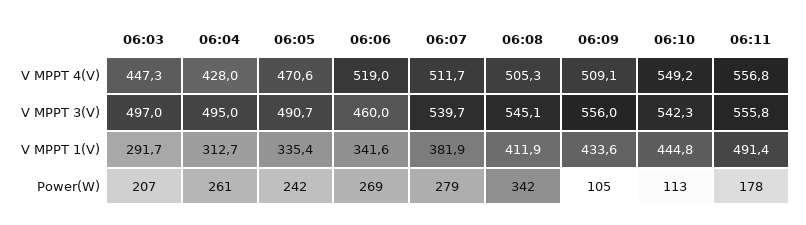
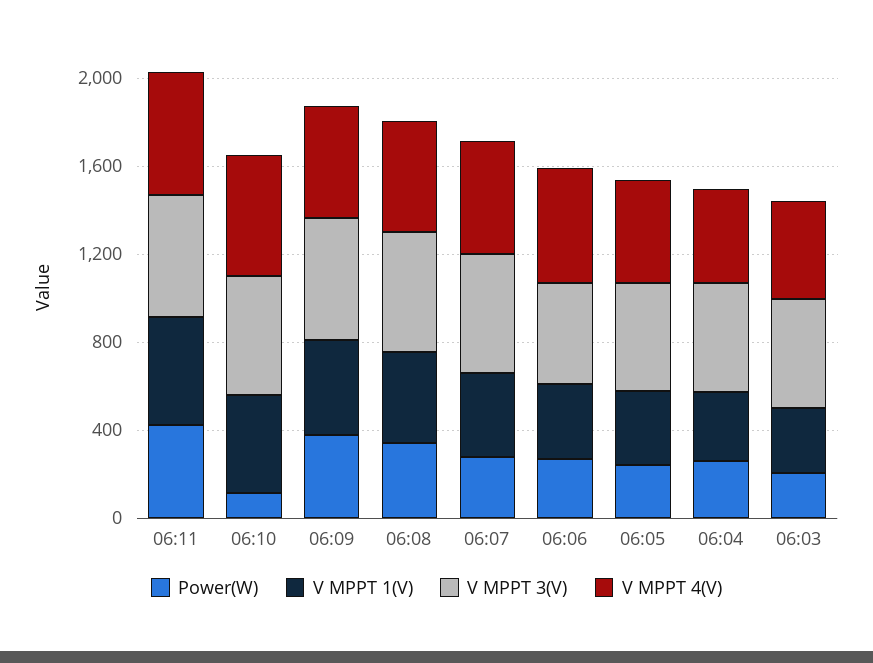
  {
    "V MPPT 4(V)": {
      "06:03": 447.3,
      "06:04": 428,
      "06:05": 470.6,
      "06:06": 519,
      "06:07": 511.7,
      "06:08": 505.3,
      "06:09": 509.1,
      "06:10": 549.2,
      "06:11": 556.8
    },
    "V MPPT 3(V)": {
      "06:03": 497,
      "06:04": 495,
      "06:05": 490.7,
      "06:06": 460,
      "06:07": 539.7,
      "06:08": 545.1,
      "06:09": 556,
      "06:10": 542.3,
      "06:11": 555.8
    },
    "V MPPT 1(V)": {
      "06:03": 291.7,
      "06:04": 312.7,
      "06:05": 335.4,
      "06:06": 341.6,
      "06:07": 381.9,
      "06:08": 411.9,
      "06:09": 433.6,
      "06:10": 444.8,
      "06:11": 491.4
    },
    "Power(W)": {
      "06:03": 207,
      "06:04": 261,
      "06:05": 242,
      "06:06": 269,
      "06:07": 279,
      "06:08": 342,
-     "06:09": 105,
+     "06:09": 400,
      "06:10": 113,
-     "06:11": 178
+     "06:11": 400
    }
  }

